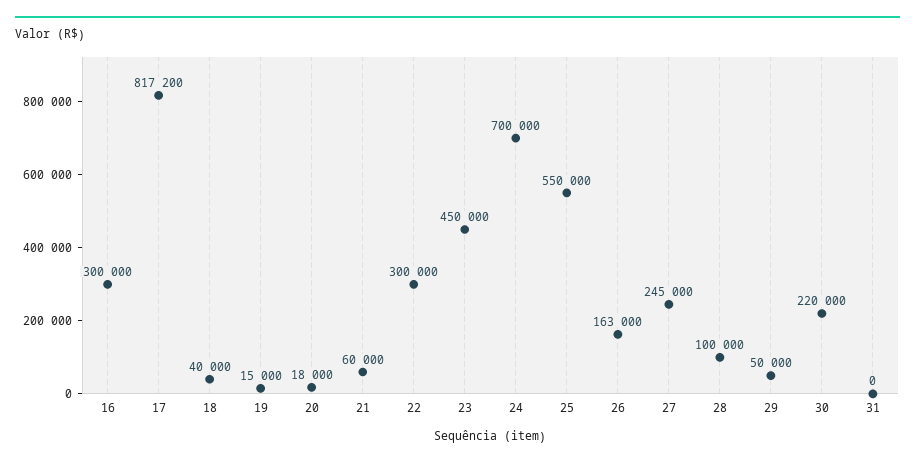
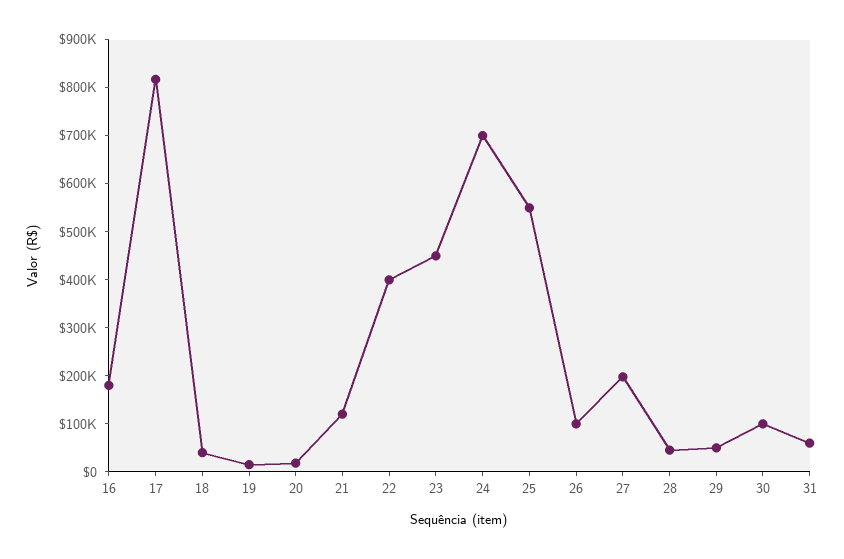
  {
-   "16": 300000,
+   "16": 180000,
    "17": 817200,
    "18": 40000,
    "19": 15000,
    "20": 18000,
-   "21": 60000,
+   "21": 120000,
-   "22": 300000,
+   "22": 400000,
    "23": 450000,
    "24": 700000,
    "25": 550000,
-   "26": 163000,
+   "26": 100000,
-   "27": 245000,
+   "27": 200000,
-   "28": 100000,
+   "28": 40000,
    "29": 50000,
-   "30": 220000,
+   "30": 100000,
-   "31": 0
+   "31": 60000
  }

